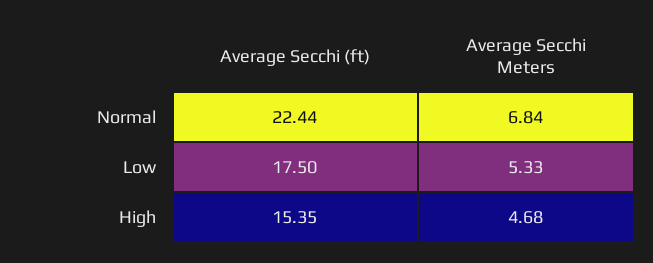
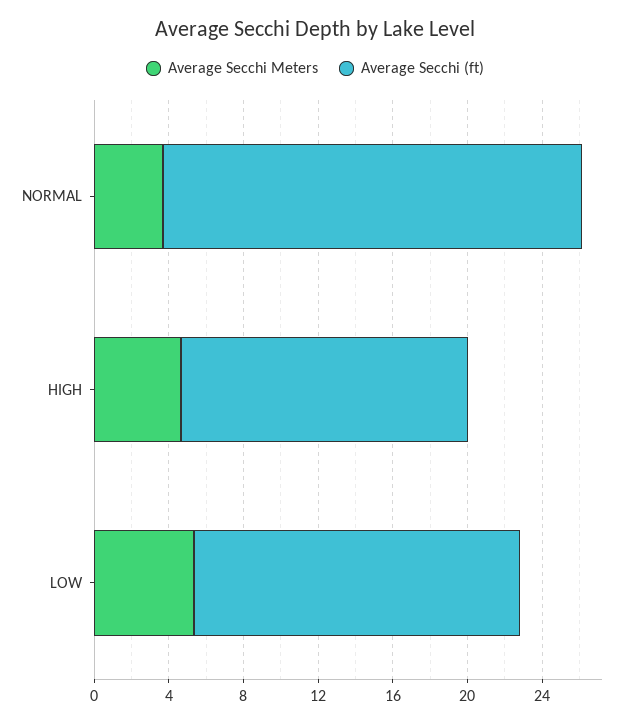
  {
    "Average Secchi (ft)": {
      "Normal": 22.44,
      "Low": 17.5,
      "High": 15.35
    },
    "Average Secchi Meters": {
-     "Normal": 6.84,
+     "Normal": 4,
      "Low": 5.33,
      "High": 4.68
    }
  }

